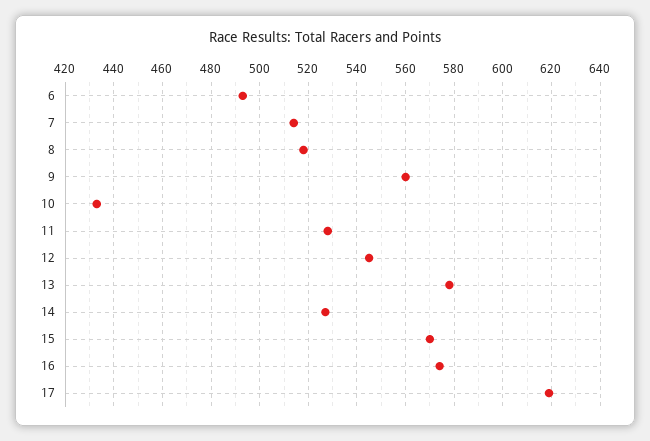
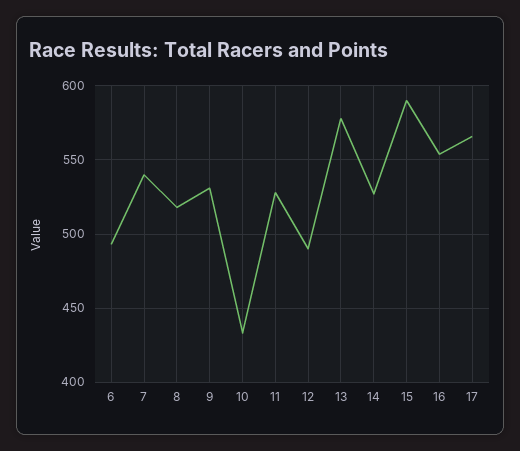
  {
    "6": 495,
-   "7": 515,
+   "7": 540,
    "8": 520,
-   "9": 560,
+   "9": 530,
    "10": 435,
    "11": 530,
-   "12": 545,
+   "12": 490,
    "13": 580,
    "14": 525,
-   "15": 570,
+   "15": 590,
-   "16": 575,
+   "16": 555,
-   "17": 620
+   "17": 565
  }

